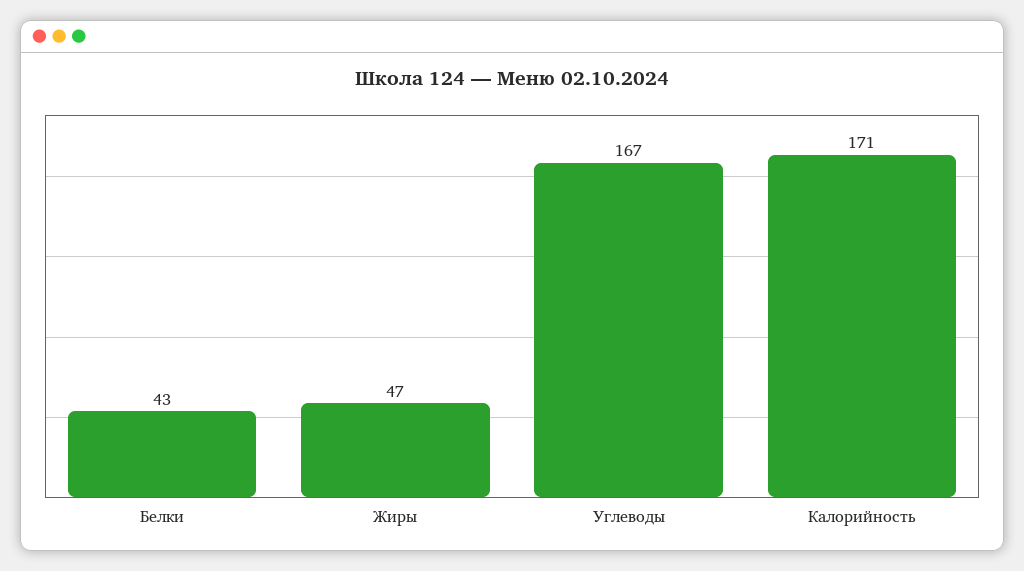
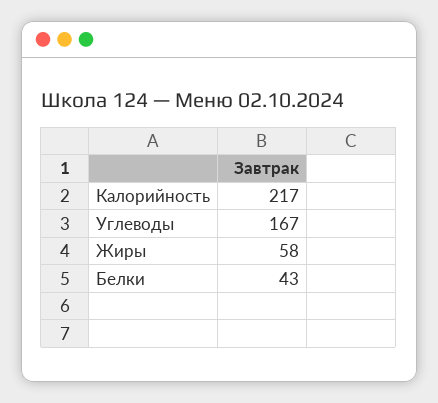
  {
    "Белки": 43,
-   "Жиры": 47,
+   "Жиры": 58,
    "Углеводы": 167,
-   "Калорийность": 171
+   "Калорийность": 217
  }

